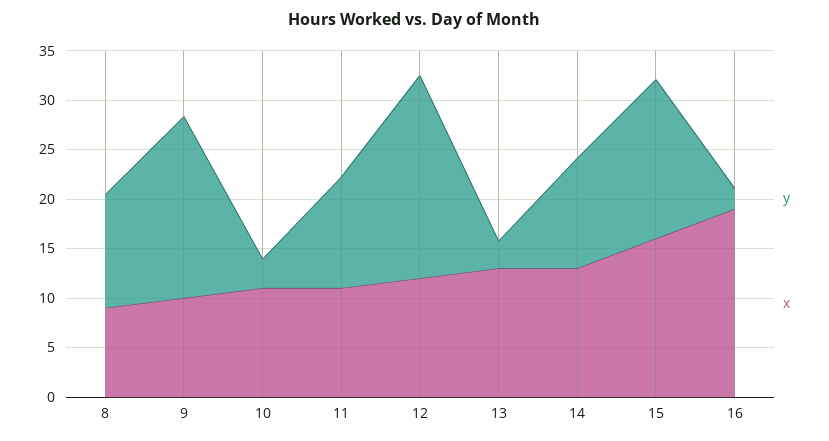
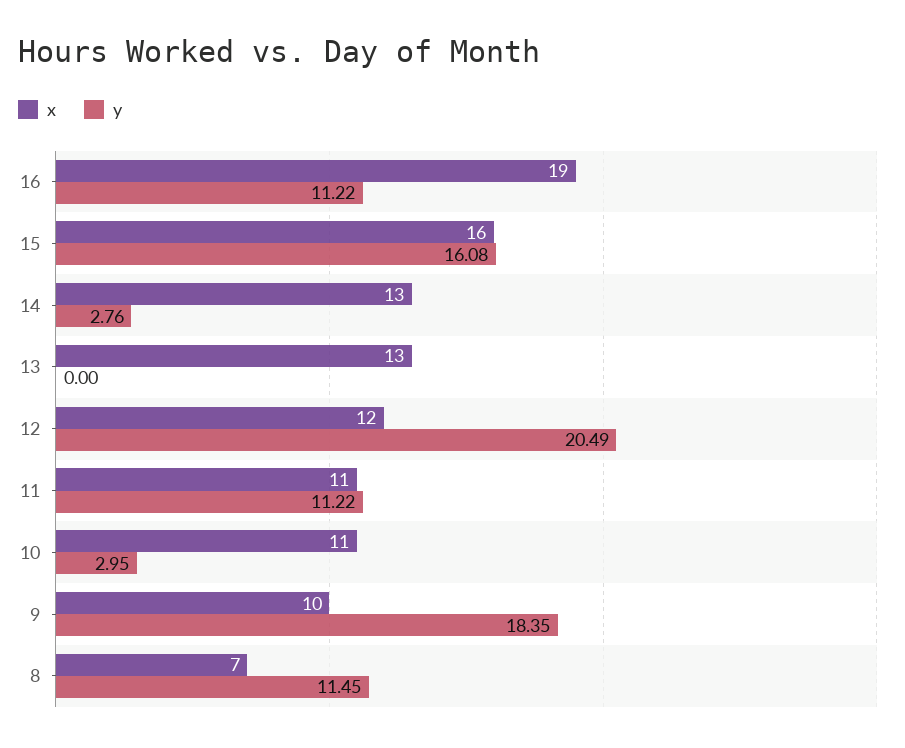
  {
    "y": {
      "8": 11.45,
      "9": 18.35,
      "10": 2.95,
      "11": 11.22,
      "12": 20.49,
-     "13": 3,
+     "13": 0,
-     "14": 11,
+     "14": 2.76,
      "15": 16.08,
-     "16": 2
+     "16": 11.22
    },
    "x": {
-     "8": 9,
+     "8": 7,
      "9": 10,
      "10": 11,
      "11": 11,
      "12": 12,
      "13": 13,
      "14": 13,
      "15": 16,
      "16": 19
    }
  }

